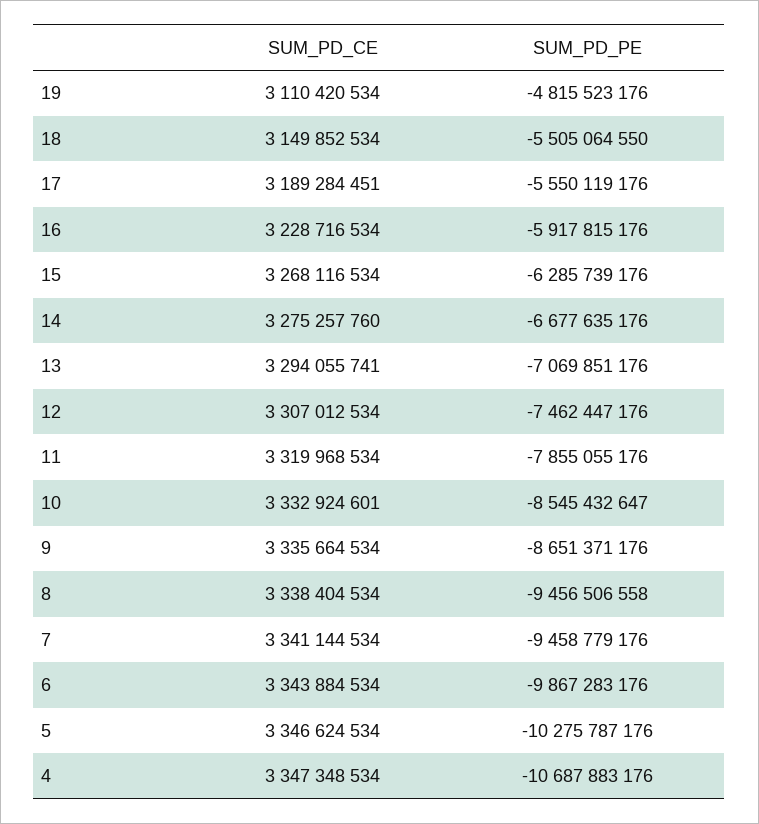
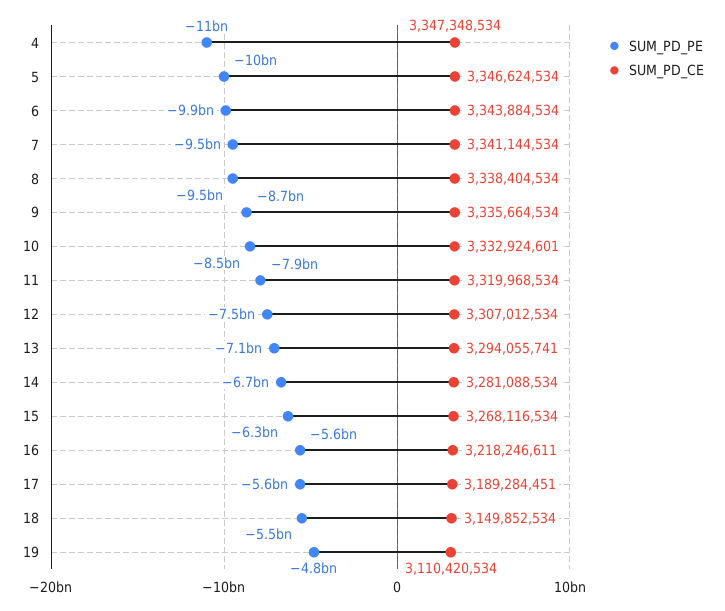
  {
    "SUM_PD_CE": {
      "19": 3110420534,
      "18": 3149852534,
      "17": 3189284451,
-     "16": 3228716534,
+     "16": 3218246611,
      "15": 3268116534,
-     "14": 3275257760,
+     "14": 3281088534,
      "13": 3294055741,
      "12": 3307012534,
      "11": 3319968534,
      "10": 3332924601,
      "9": 3335664534,
      "8": 3338404534,
      "7": 3341144534,
      "6": 3343884534,
      "5": 3346624534,
      "4": 3347348534
    },
    "SUM_PD_PE": {
      "19": -4815523176,
      "18": -5505064550,
      "17": -5550119176,
-     "16": -5917815176,
+     "16": -5600000000,
      "15": -6285739176,
      "14": -6677635176,
      "13": -7069851176,
      "12": -7462447176,
      "11": -7855055176,
      "10": -8545432647,
      "9": -8651371176,
      "8": -9456506558,
      "7": -9458779176,
      "6": -9867283176,
      "5": -10275787176,
      "4": -10687883176
    }
  }

